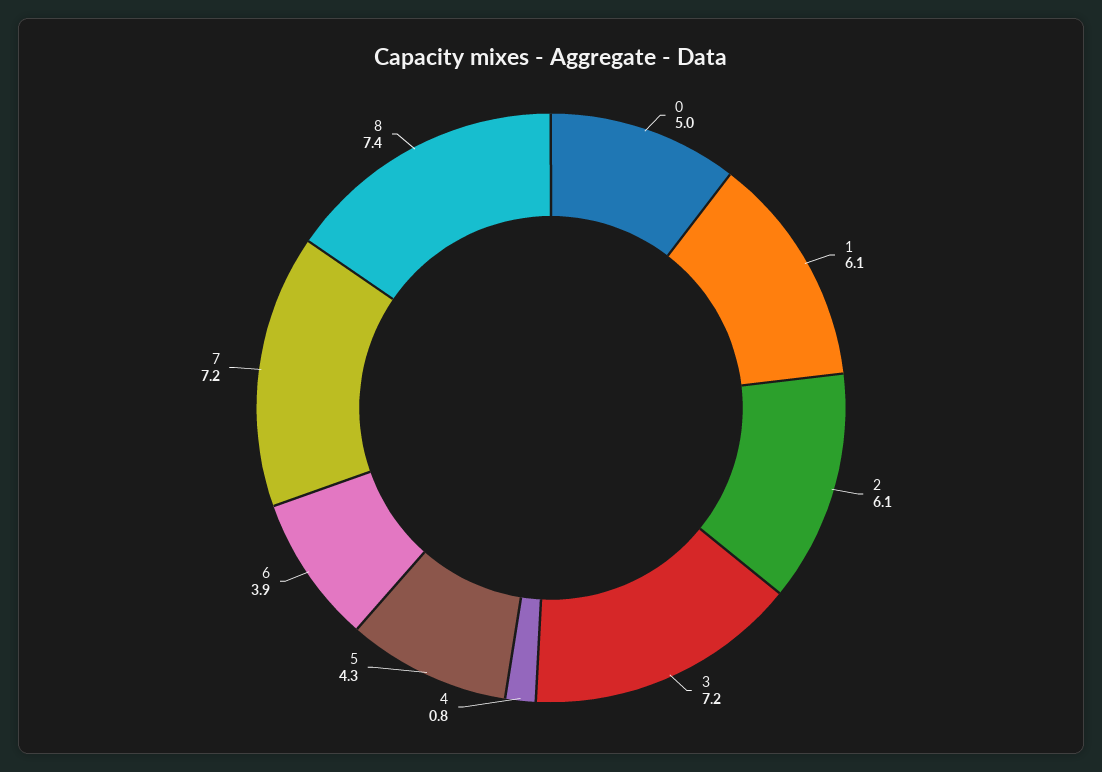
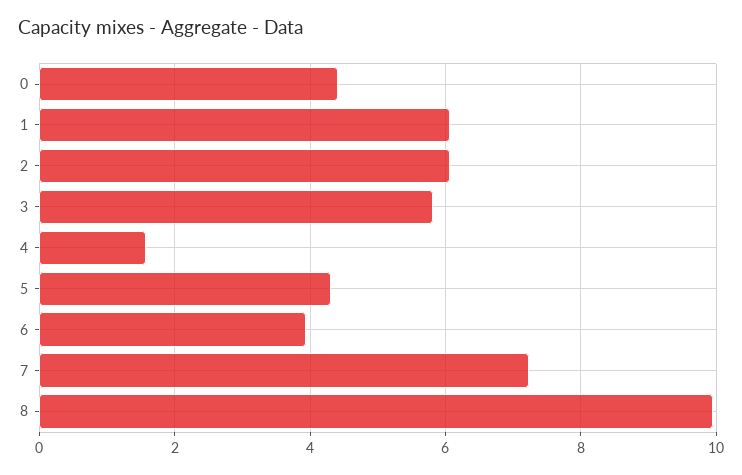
  {
-   "0": 5,
+   "0": 4.4,
    "1": 6.1,
    "2": 6.1,
-   "3": 7.2,
+   "3": 5.8,
-   "4": 0.8,
+   "4": 1.6,
    "5": 4.3,
    "6": 3.9,
    "7": 7.2,
-   "8": 7.4
+   "8": 10
  }

